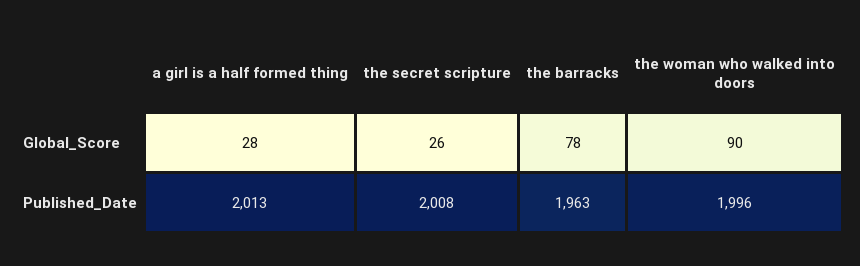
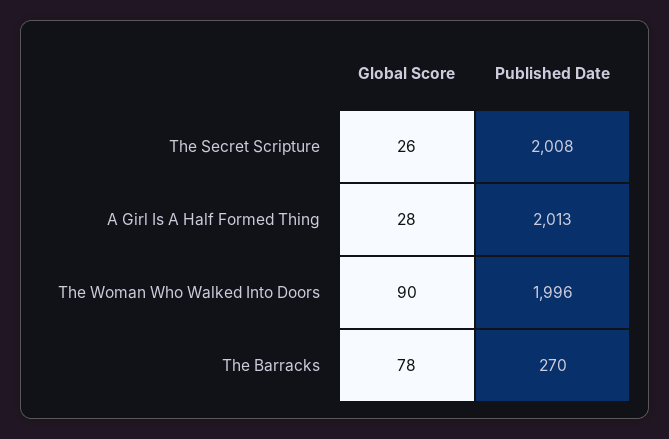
  {
    "a girl is a half formed thing": {
      "Global_Score": 28,
      "Published_Date": 2013
    },
    "the secret scripture": {
      "Global_Score": 26,
      "Published_Date": 2008
    },
    "the barracks": {
      "Global_Score": 78,
-     "Published_Date": 1963
+     "Published_Date": 270
    },
    "the woman who walked into doors": {
      "Global_Score": 90,
      "Published_Date": 1996
    }
  }

